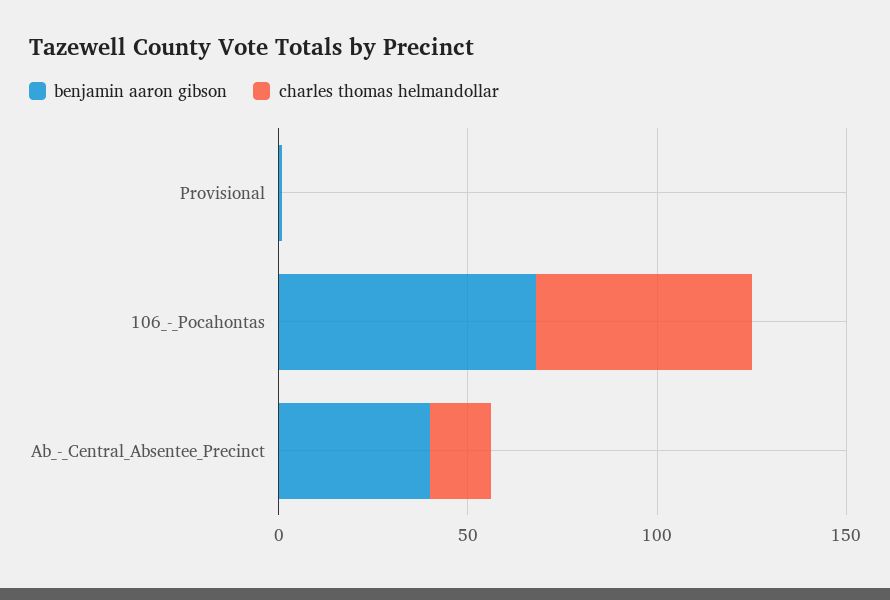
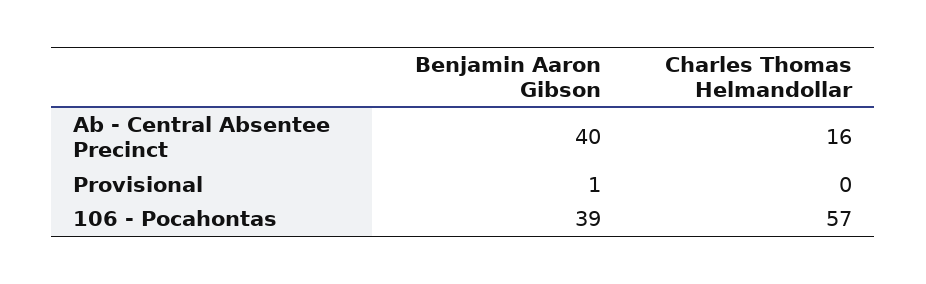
  {
    "benjamin aaron gibson": {
      "Provisional": 1,
-     "106_-_Pocahontas": 70,
+     "106_-_Pocahontas": 39,
      "Ab_-_Central_Absentee_Precinct": 40
    },
    "charles thomas helmandollar": {
      "Provisional": 0,
      "106_-_Pocahontas": 57,
      "Ab_-_Central_Absentee_Precinct": 16
    }
  }

